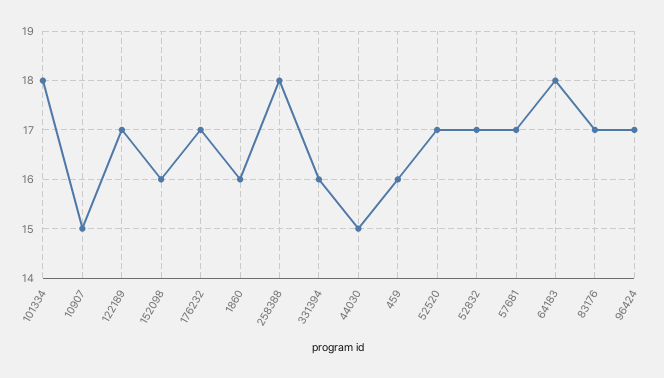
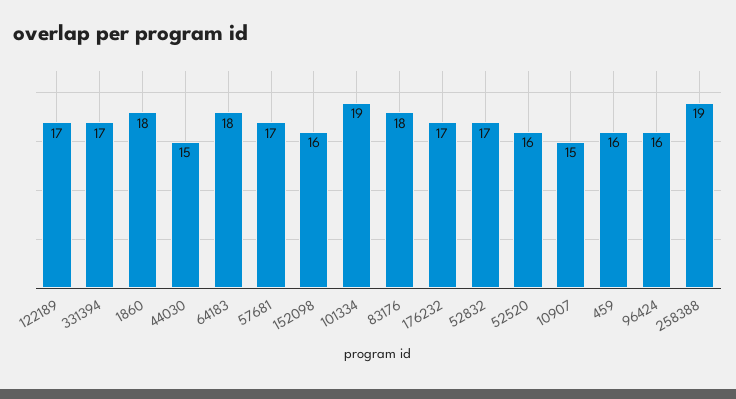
  {
-   "101334": 18,
+   "101334": 19,
    "10907": 15,
    "122189": 17,
    "152098": 16,
    "176232": 17,
-   "1860": 16,
+   "1860": 18,
-   "258388": 18,
+   "258388": 19,
-   "331394": 16,
+   "331394": 17,
    "44030": 15,
    "459": 16,
-   "52520": 17,
+   "52520": 16,
    "52832": 17,
    "57681": 17,
    "64183": 18,
-   "83176": 17,
+   "83176": 18,
-   "96424": 17
+   "96424": 16
  }

